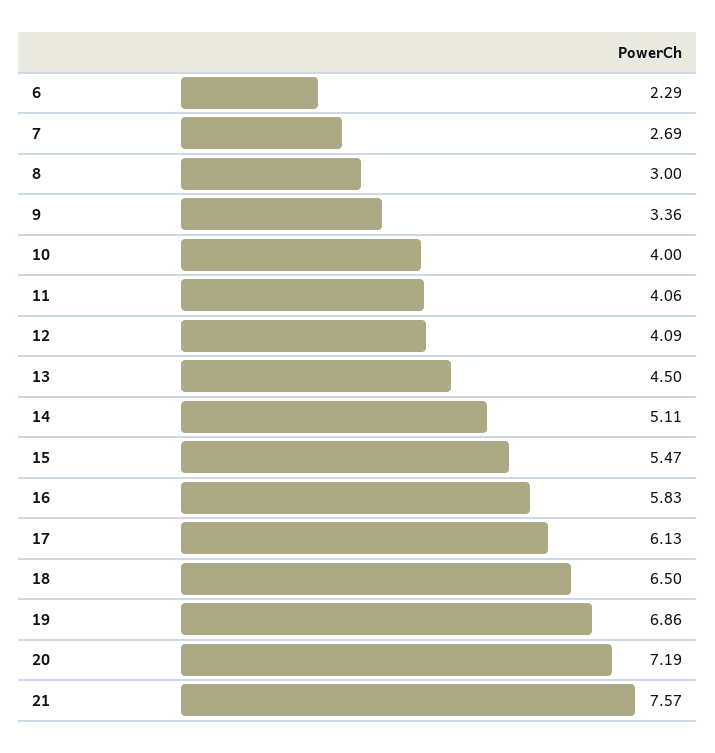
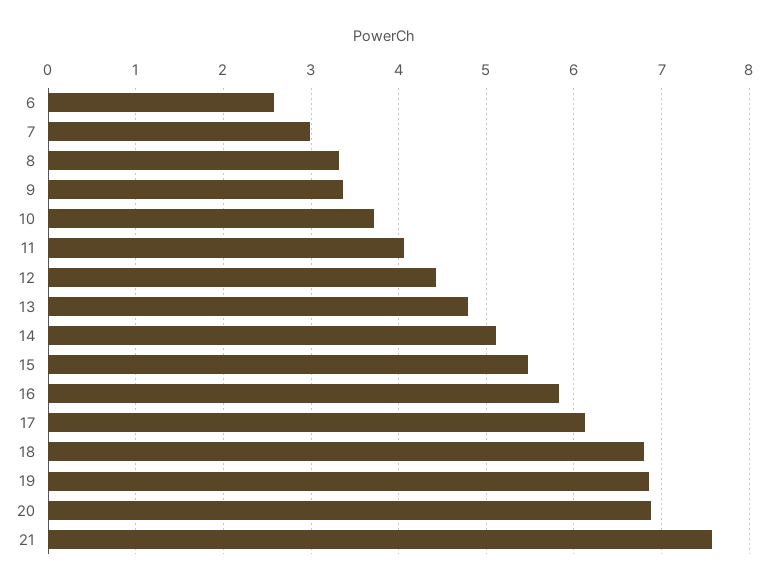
  {
-   "6": 2.29,
+   "6": 2.6,
-   "7": 2.69,
+   "7": 3,
-   "8": 3,
+   "8": 3.3,
    "9": 3.36,
-   "10": 4,
+   "10": 3.7,
    "11": 4.06,
-   "12": 4.09,
+   "12": 4.4,
-   "13": 4.5,
+   "13": 4.8,
    "14": 5.11,
    "15": 5.47,
    "16": 5.83,
    "17": 6.13,
-   "18": 6.5,
+   "18": 6.8,
    "19": 6.86,
-   "20": 7.19,
+   "20": 6.9,
    "21": 7.57
  }

